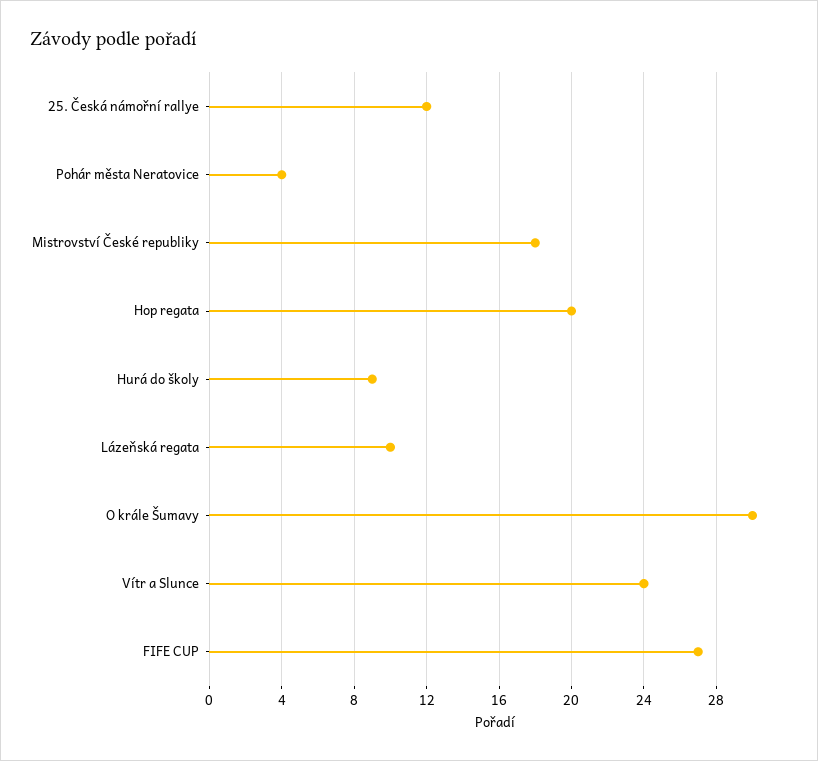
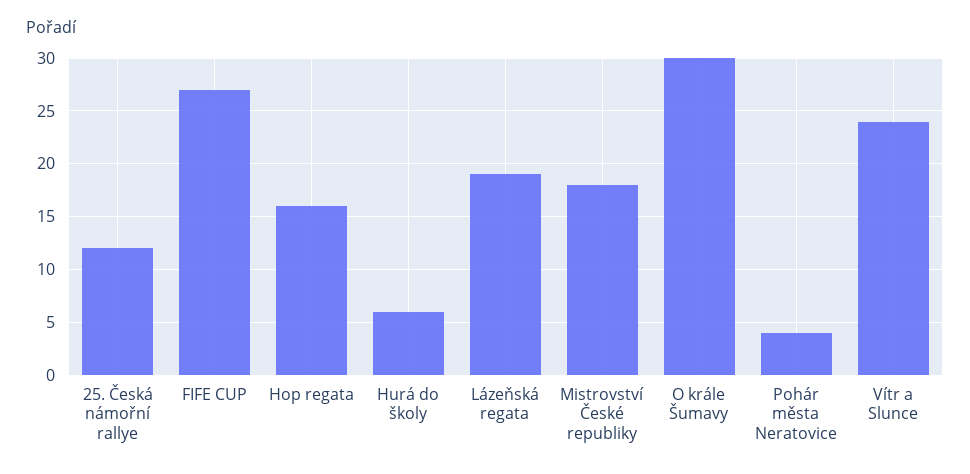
  {
    "25. Česká námořní rallye": 12,
    "Pohár města Neratovice": 4,
    "Mistrovství České republiky": 18,
-   "Hop regata": 20,
+   "Hop regata": 16,
-   "Hurá do školy": 9,
+   "Hurá do školy": 6,
-   "Lázeňská regata": 10,
+   "Lázeňská regata": 19,
    "O krále Šumavy": 30,
    "Vítr a Slunce": 24,
    "FIFE CUP": 27
  }

